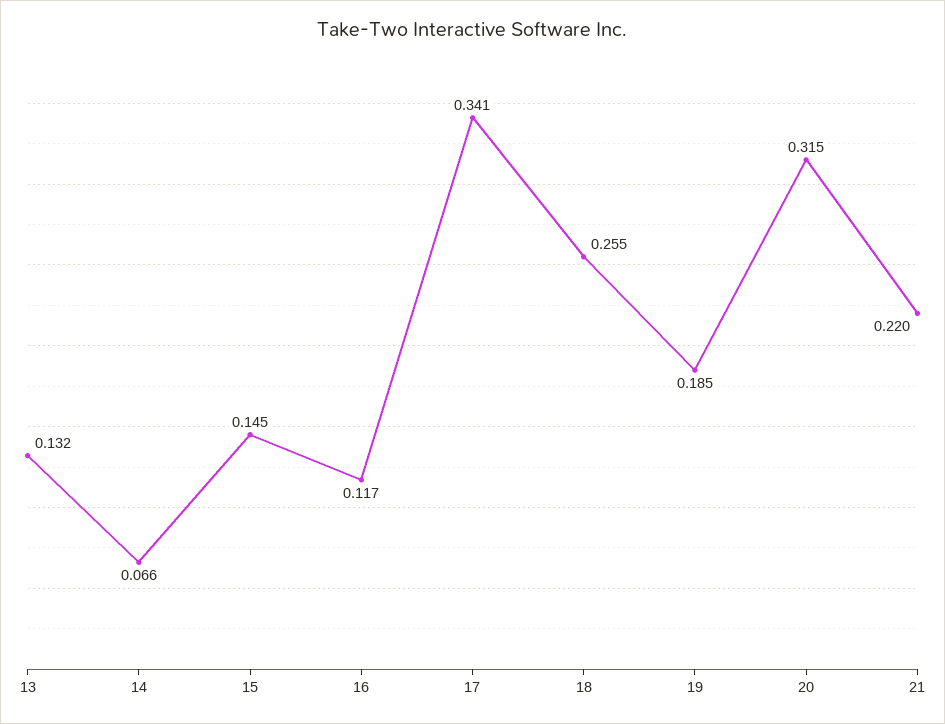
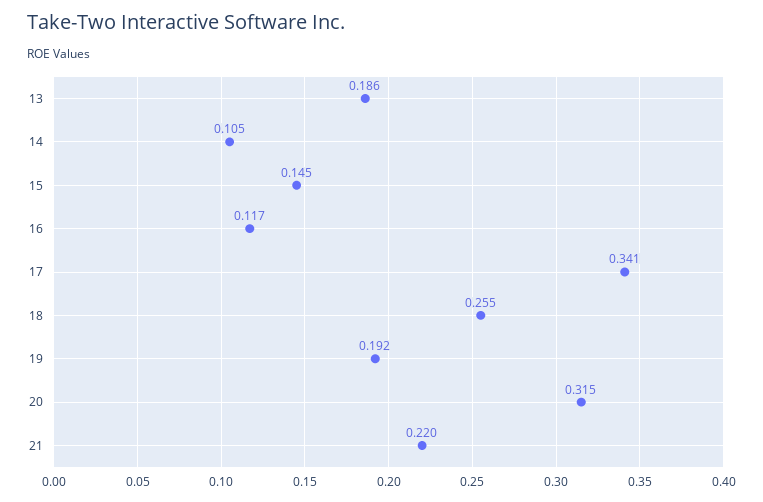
  {
-   "13": 0.132,
+   "13": 0.186,
-   "14": 0.066,
+   "14": 0.105,
    "15": 0.145,
    "16": 0.117,
    "17": 0.341,
    "18": 0.255,
-   "19": 0.185,
+   "19": 0.192,
    "20": 0.315,
    "21": 0.22
  }

